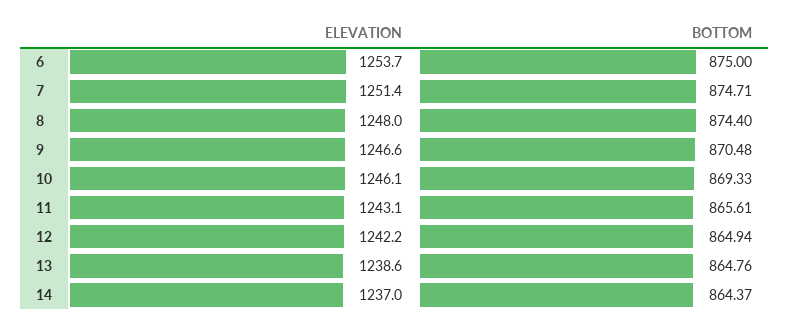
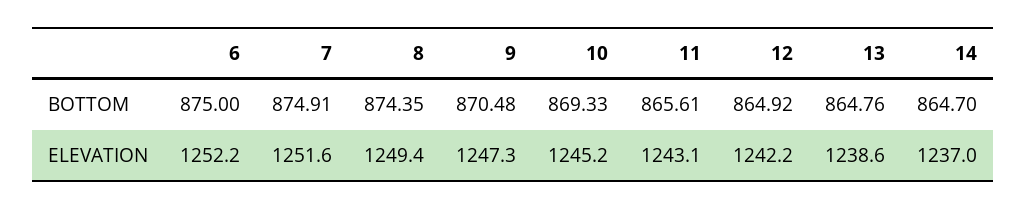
  {
    "ELEVATION": {
-     "6": 1253.7,
+     "6": 1252.2,
-     "7": 1251.4,
+     "7": 1251.6,
-     "8": 1248,
+     "8": 1249.4,
-     "9": 1246.6,
+     "9": 1247.3,
-     "10": 1246.1,
+     "10": 1245.2,
      "11": 1243.1,
      "12": 1242.2,
      "13": 1238.6,
      "14": 1237
    },
    "BOTTOM": {
      "6": 875,
-     "7": 874.71,
+     "7": 874.91,
-     "8": 874.4,
+     "8": 874.35,
      "9": 870.48,
      "10": 869.33,
      "11": 865.61,
-     "12": 864.94,
+     "12": 864.92,
      "13": 864.76,
-     "14": 864.37
+     "14": 864.7
    }
  }

